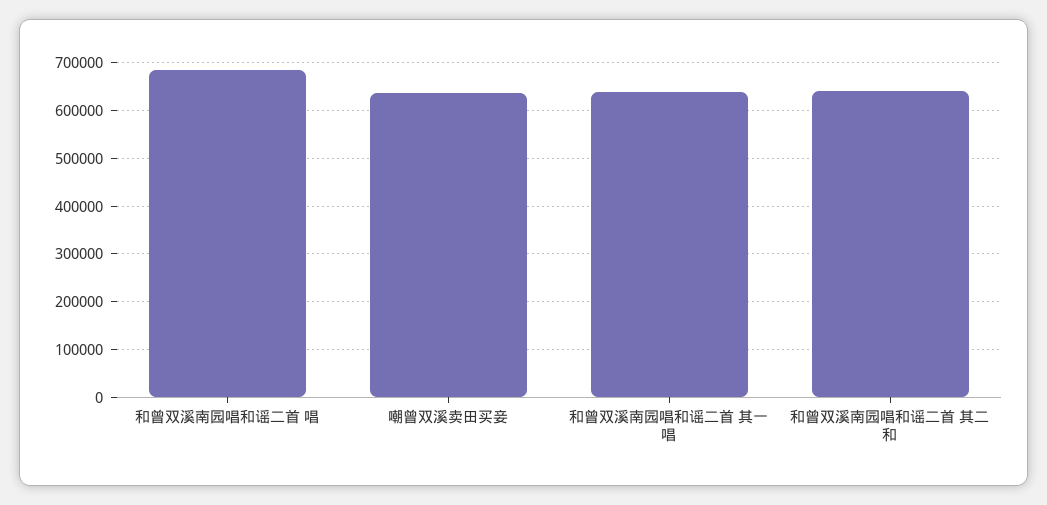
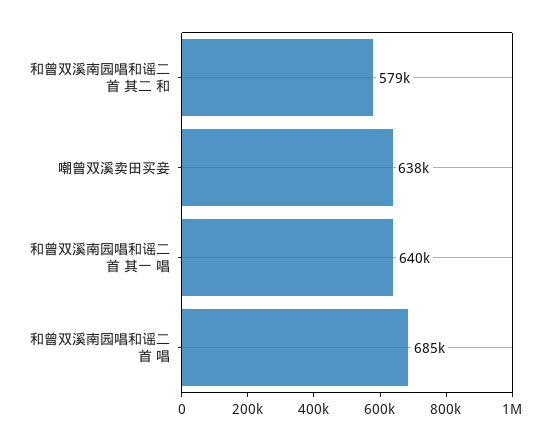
  {
    "和曾双溪南园唱和谣二首 唱": 685000,
    "嘲曾双溪卖田买妾": 638000,
    "和曾双溪南园唱和谣二首 其一 唱": 640000,
-   "和曾双溪南园唱和谣二首 其二 和": 640000
+   "和曾双溪南园唱和谣二首 其二 和": 579000
  }

